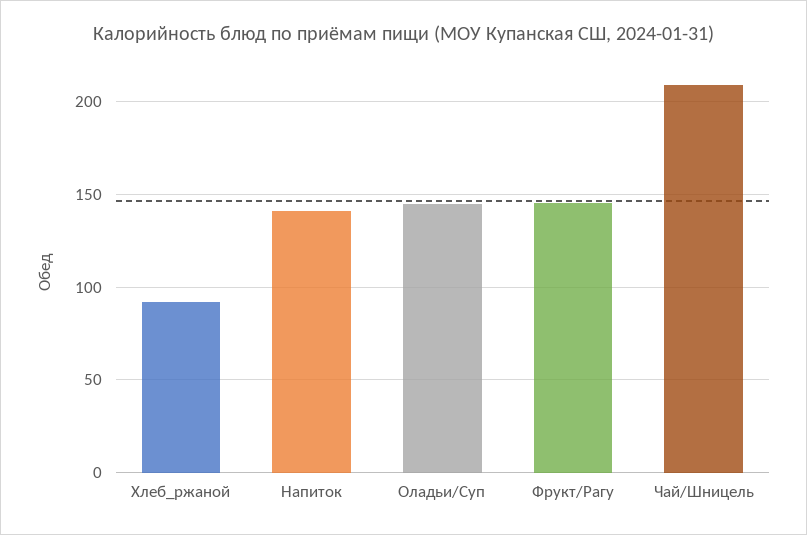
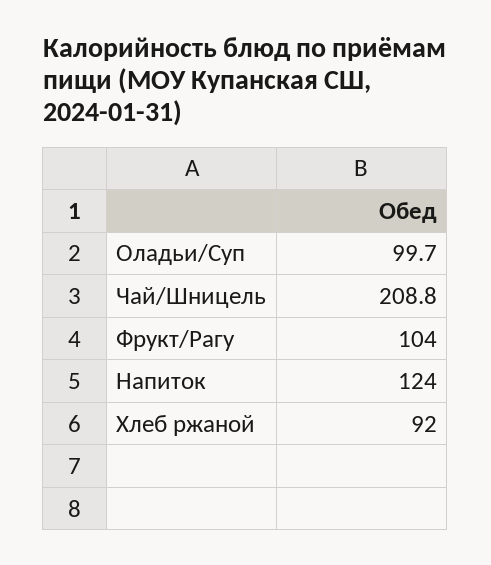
  {
    "Хлеб_ржаной": 92,
-   "Напиток": 140,
+   "Напиток": 124,
-   "Оладьи/Суп": 145,
+   "Оладьи/Суп": 99.7,
-   "Фрукт/Рагу": 145,
+   "Фрукт/Рагу": 104,
    "Чай/Шницель": 208.8
  }

